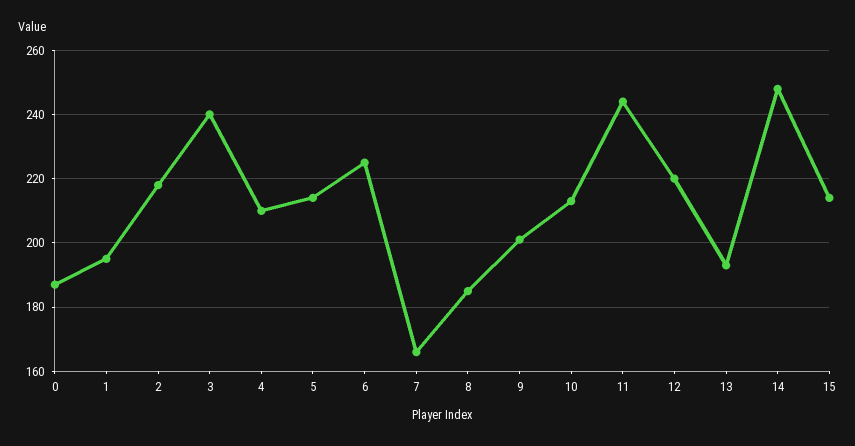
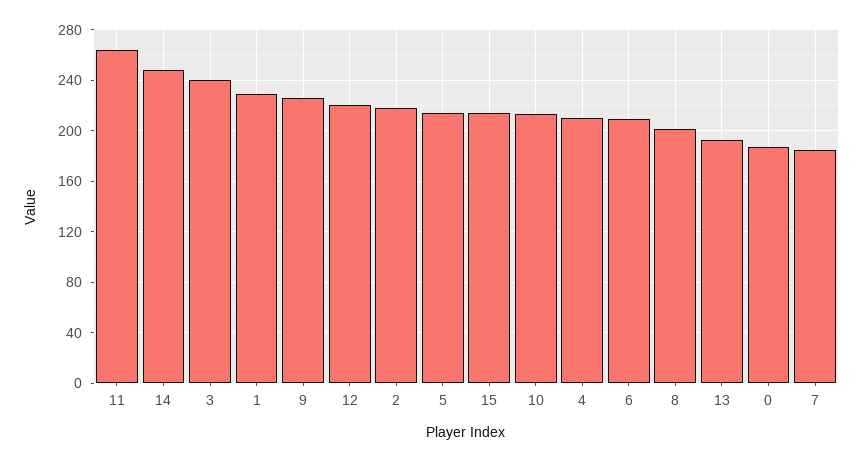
  {
    "0": 185,
-   "1": 195,
+   "1": 230,
    "2": 220,
    "3": 240,
    "4": 210,
    "5": 215,
-   "6": 225,
+   "6": 210,
-   "7": 165,
+   "7": 185,
-   "8": 185,
+   "8": 200,
-   "9": 200,
+   "9": 225,
    "10": 215,
-   "11": 245,
+   "11": 265,
    "12": 220,
    "13": 195,
    "14": 250,
    "15": 215
  }

